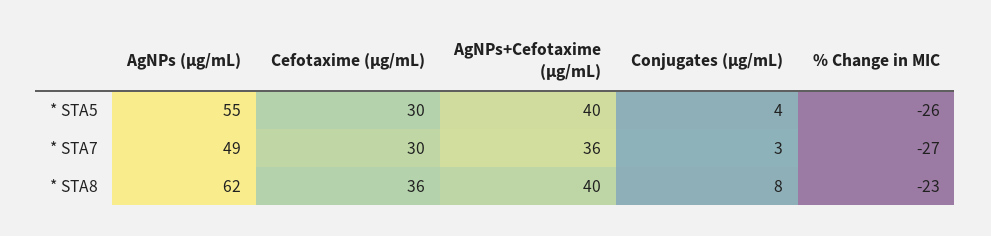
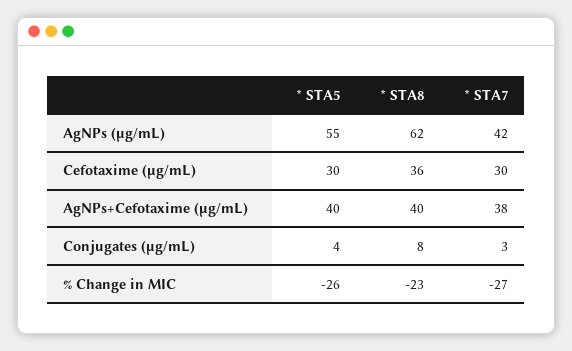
  {
    "AgNPs (µg/mL)": {
      "* STA5": 55,
-     "* STA7": 49,
+     "* STA7": 42,
      "* STA8": 62
    },
    "Cefotaxime (µg/mL)": {
      "* STA5": 30,
      "* STA7": 30,
      "* STA8": 36
    },
    "AgNPs+Cefotaxime (µg/mL)": {
      "* STA5": 40,
-     "* STA7": 36,
+     "* STA7": 38,
      "* STA8": 40
    },
    "Conjugates (µg/mL)": {
      "* STA5": 4,
      "* STA7": 3,
      "* STA8": 8
    },
    "% Change in MIC": {
      "* STA5": -26,
      "* STA7": -27,
      "* STA8": -23
    }
  }

